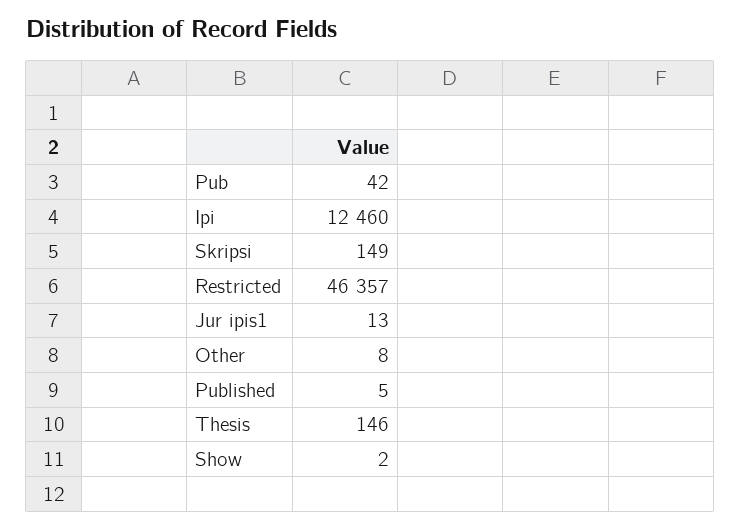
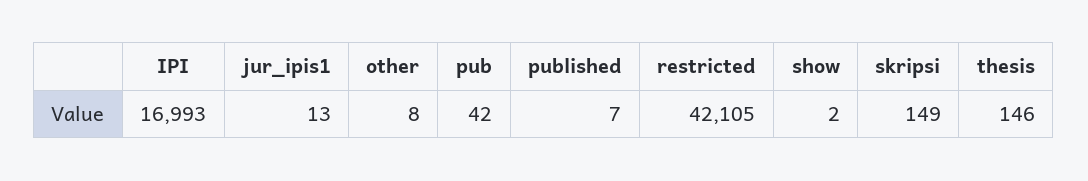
  {
    "Pub": 42,
-   "Ipi": 12460,
+   "Ipi": 16993,
    "Skripsi": 149,
-   "Restricted": 46357,
+   "Restricted": 42105,
    "Jur ipis1": 13,
    "Other": 8,
-   "Published": 5,
+   "Published": 7,
    "Thesis": 146,
    "Show": 2
  }

